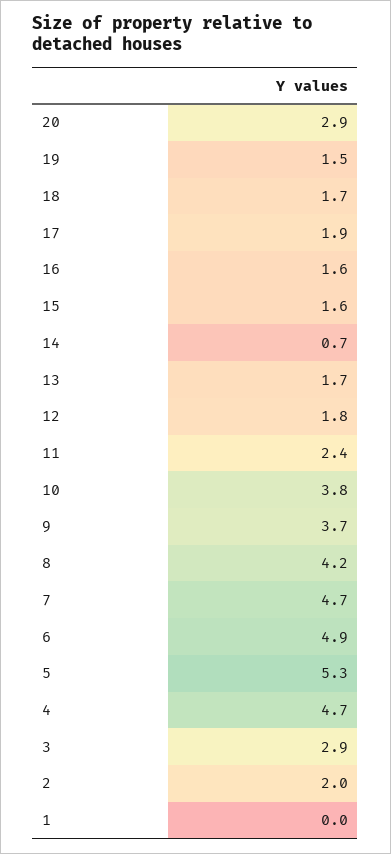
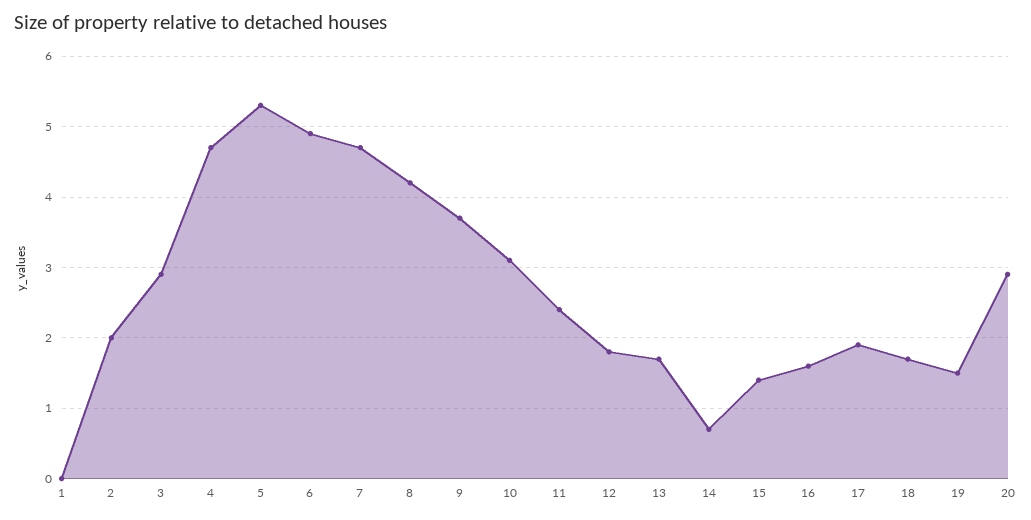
  {
    "20": 2.9,
    "19": 1.5,
    "18": 1.7,
    "17": 1.9,
    "16": 1.6,
-   "15": 1.6,
+   "15": 1.4,
    "14": 0.7,
    "13": 1.7,
    "12": 1.8,
    "11": 2.4,
-   "10": 3.8,
+   "10": 3.1,
    "9": 3.7,
    "8": 4.2,
    "7": 4.7,
    "6": 4.9,
    "5": 5.3,
    "4": 4.7,
    "3": 2.9,
    "2": 2,
    "1": 0
  }

